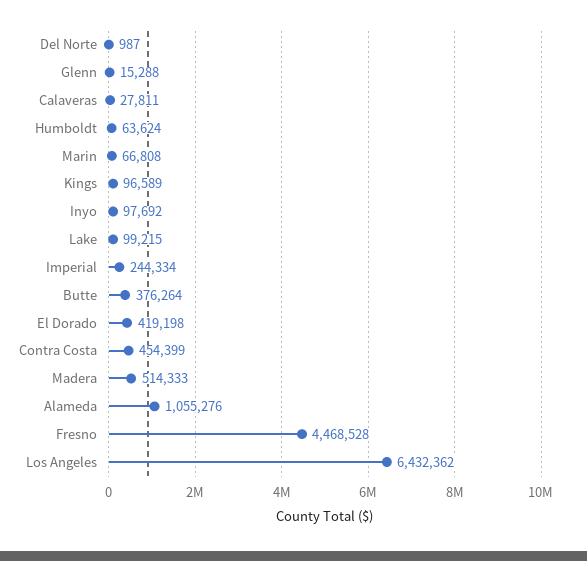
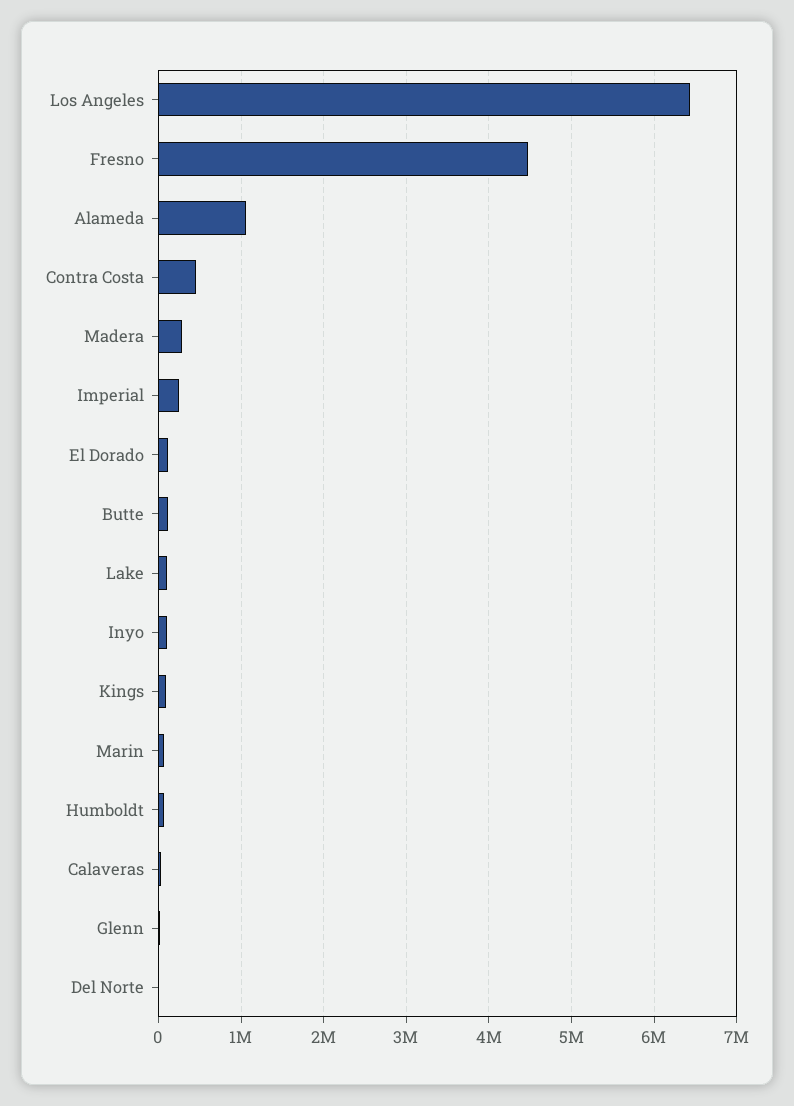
  {
    "Del Norte": 987,
    "Glenn": 15288,
    "Calaveras": 27811,
    "Humboldt": 63624,
    "Marin": 66808,
    "Kings": 96589,
    "Inyo": 97692,
    "Lake": 99215,
    "Imperial": 244334,
-   "Butte": 376264,
+   "Butte": 100000,
-   "El Dorado": 419198,
+   "El Dorado": 100000,
    "Contra Costa": 454399,
-   "Madera": 514333,
+   "Madera": 300000,
    "Alameda": 1055276,
    "Fresno": 4468528,
    "Los Angeles": 6432362
  }

